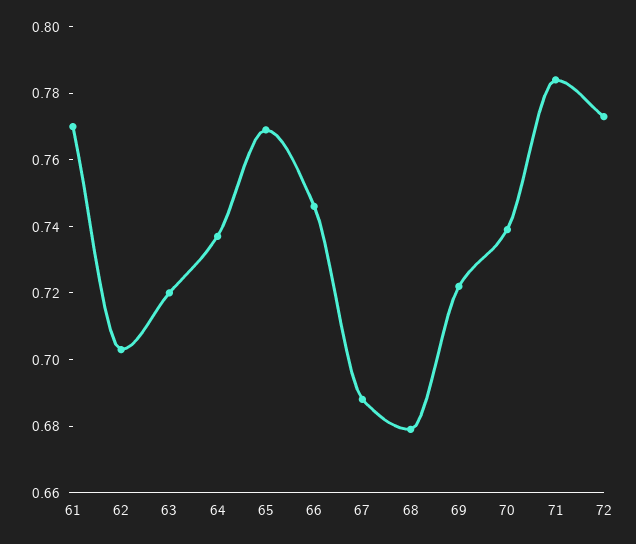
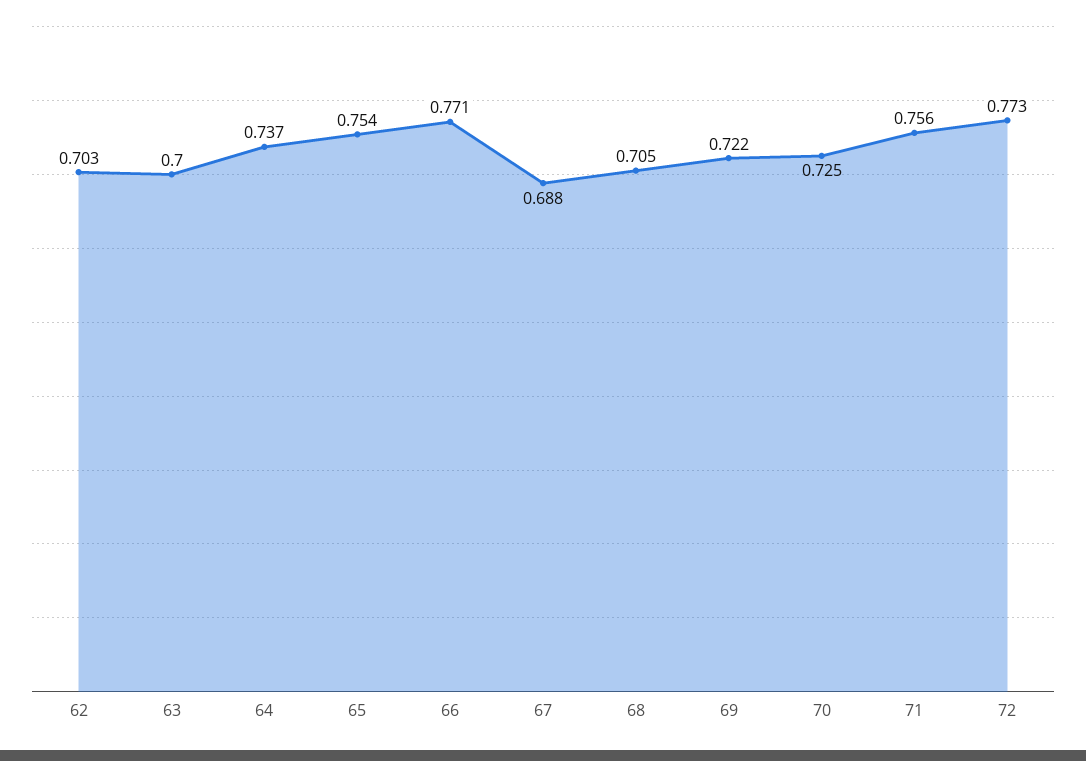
  {
-   "61": 0.77,
    "62": 0.703,
-   "63": 0.72,
+   "63": 0.7,
    "64": 0.737,
-   "65": 0.77,
+   "65": 0.754,
-   "66": 0.745,
+   "66": 0.771,
    "67": 0.688,
-   "68": 0.68,
+   "68": 0.705,
    "69": 0.722,
-   "70": 0.74,
+   "70": 0.725,
-   "71": 0.785,
+   "71": 0.756,
    "72": 0.773
  }

